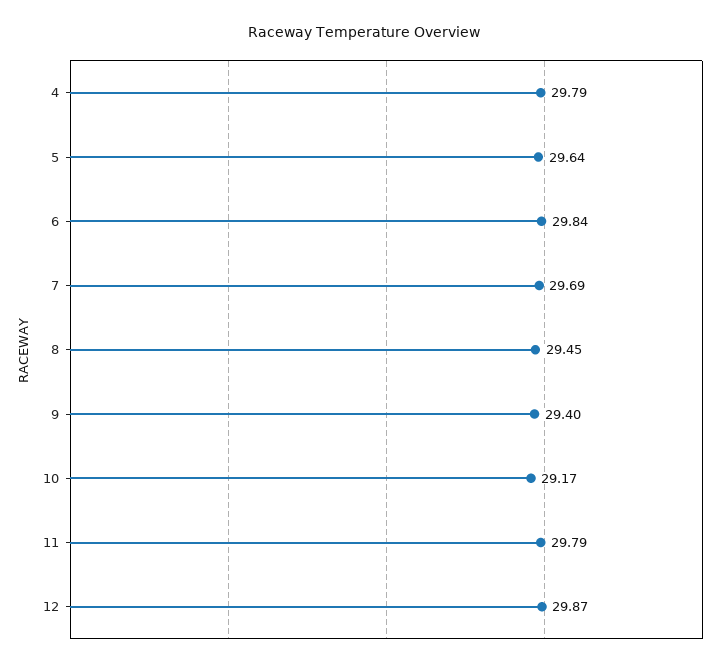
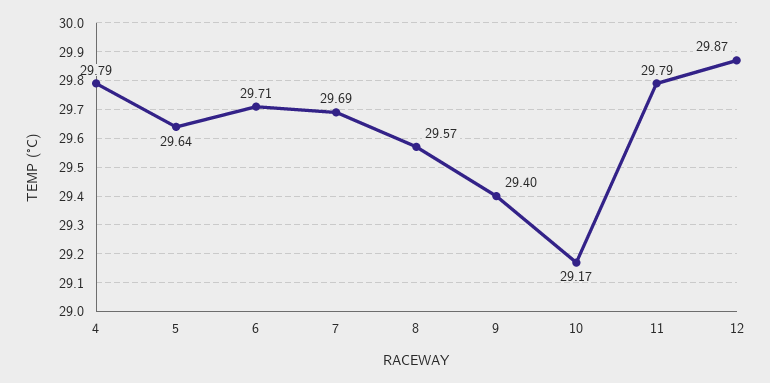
  {
    "4": 29.79,
    "5": 29.64,
-   "6": 29.84,
+   "6": 29.71,
    "7": 29.69,
-   "8": 29.45,
+   "8": 29.57,
    "9": 29.4,
    "10": 29.17,
    "11": 29.79,
    "12": 29.87
  }

